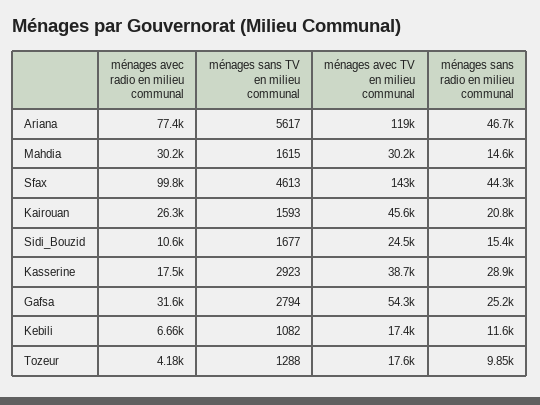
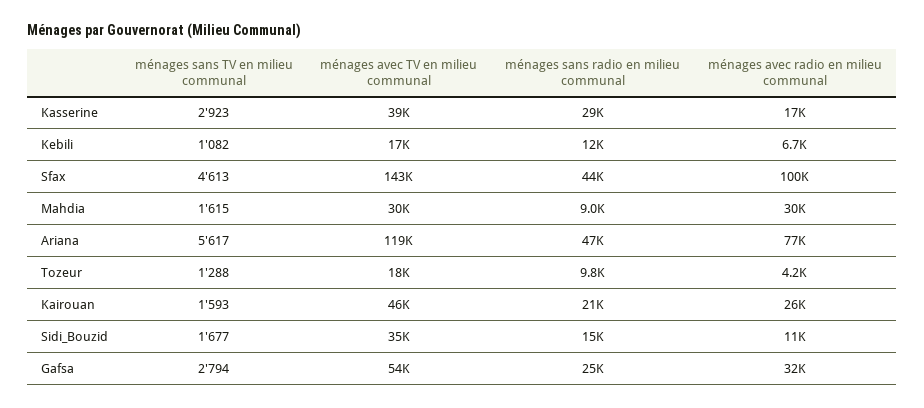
  {
    "ménages avec radio en milieu communal": {
      "Ariana": 77400,
      "Mahdia": 30200,
      "Sfax": 99800,
      "Kairouan": 26300,
      "Sidi_Bouzid": 10600,
      "Kasserine": 17500,
      "Gafsa": 31600,
      "Kebili": 6660,
      "Tozeur": 4180
    },
    "ménages sans TV en milieu communal": {
      "Ariana": 5617,
      "Mahdia": 1615,
      "Sfax": 4613,
      "Kairouan": 1593,
      "Sidi_Bouzid": 1677,
      "Kasserine": 2923,
      "Gafsa": 2794,
      "Kebili": 1082,
      "Tozeur": 1288
    },
    "ménages avec TV en milieu communal": {
      "Ariana": 119000,
      "Mahdia": 30200,
      "Sfax": 143000,
      "Kairouan": 45600,
-     "Sidi_Bouzid": 24500,
+     "Sidi_Bouzid": 35000,
      "Kasserine": 38700,
      "Gafsa": 54300,
      "Kebili": 17400,
      "Tozeur": 17600
    },
    "ménages sans radio en milieu communal": {
      "Ariana": 46700,
-     "Mahdia": 14600,
+     "Mahdia": 9000,
      "Sfax": 44300,
      "Kairouan": 20800,
      "Sidi_Bouzid": 15400,
      "Kasserine": 28900,
      "Gafsa": 25200,
      "Kebili": 11600,
      "Tozeur": 9850
    }
  }

